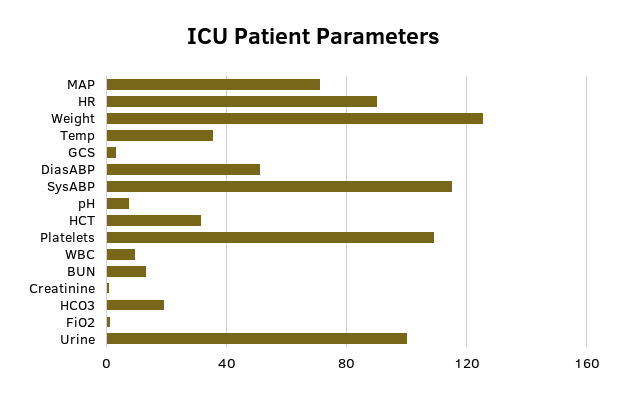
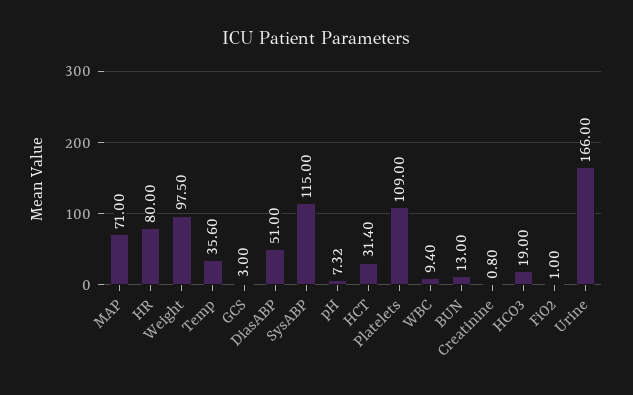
  {
    "MAP": 71,
-   "HR": 90,
+   "HR": 80,
-   "Weight": 125,
+   "Weight": 97.5,
    "Temp": 35.6,
    "GCS": 3,
    "DiasABP": 51,
    "SysABP": 115,
    "pH": 7.32,
    "HCT": 31.4,
    "Platelets": 109,
    "WBC": 9.4,
    "BUN": 13,
    "Creatinine": 0.8,
    "HCO3": 19,
    "FiO2": 1,
-   "Urine": 100
+   "Urine": 166
  }

